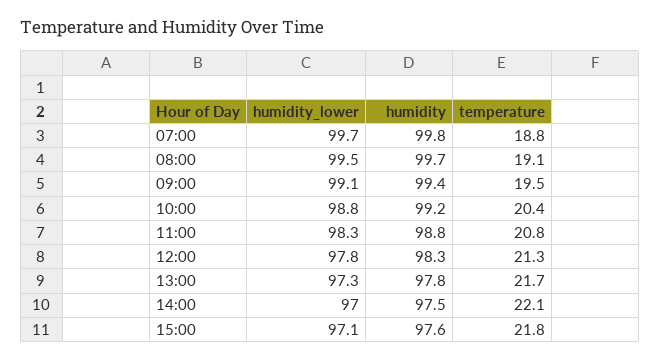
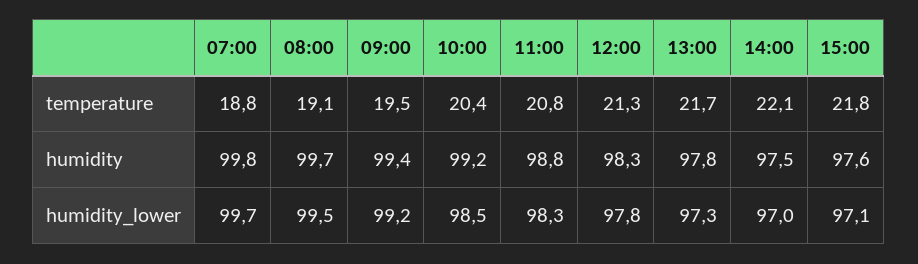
  {
    "humidity_lower": {
      "07:00": 99.7,
      "08:00": 99.5,
-     "09:00": 99.1,
+     "09:00": 99.2,
-     "10:00": 98.8,
+     "10:00": 98.5,
      "11:00": 98.3,
      "12:00": 97.8,
      "13:00": 97.3,
      "14:00": 97,
      "15:00": 97.1
    },
    "humidity": {
      "07:00": 99.8,
      "08:00": 99.7,
      "09:00": 99.4,
      "10:00": 99.2,
      "11:00": 98.8,
      "12:00": 98.3,
      "13:00": 97.8,
      "14:00": 97.5,
      "15:00": 97.6
    },
    "temperature": {
      "07:00": 18.8,
      "08:00": 19.1,
      "09:00": 19.5,
      "10:00": 20.4,
      "11:00": 20.8,
      "12:00": 21.3,
      "13:00": 21.7,
      "14:00": 22.1,
      "15:00": 21.8
    }
  }

